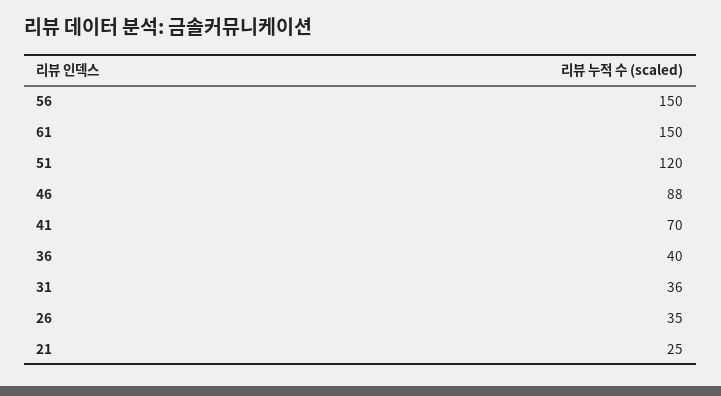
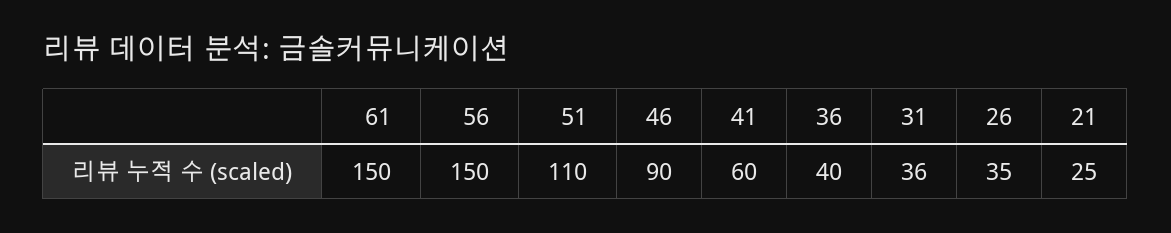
  {
    "56": 150,
    "61": 150,
-   "51": 120,
+   "51": 110,
-   "46": 88,
+   "46": 90,
-   "41": 70,
+   "41": 60,
    "36": 40,
    "31": 36,
    "26": 35,
    "21": 25
  }

